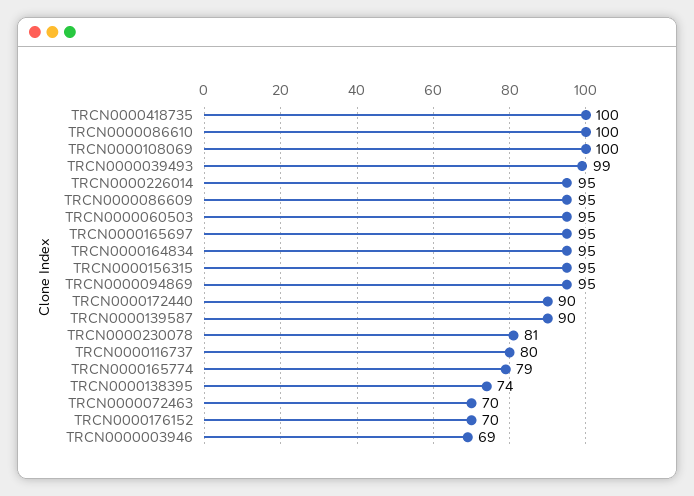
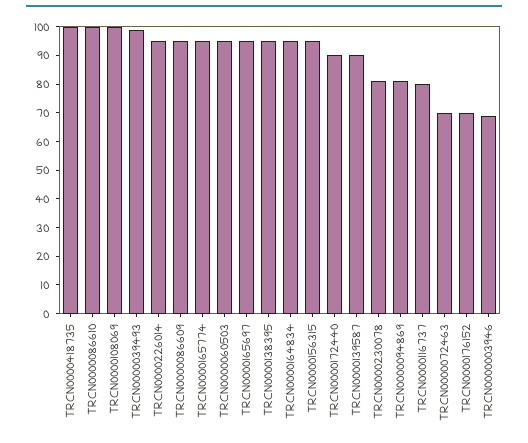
  {
    "TRCN0000418735": 100,
    "TRCN0000086610": 100,
    "TRCN0000108069": 100,
    "TRCN0000039493": 99,
    "TRCN0000226014": 95,
    "TRCN0000086609": 95,
    "TRCN0000060503": 95,
    "TRCN0000165697": 95,
    "TRCN0000164834": 95,
    "TRCN0000156315": 95,
-   "TRCN0000094869": 95,
+   "TRCN0000094869": 80,
    "TRCN0000172440": 90,
    "TRCN0000139587": 90,
    "TRCN0000230078": 81,
    "TRCN0000116737": 80,
-   "TRCN0000165774": 79,
+   "TRCN0000165774": 95,
-   "TRCN0000138395": 74,
+   "TRCN0000138395": 95,
    "TRCN0000072463": 70,
    "TRCN0000176152": 70,
    "TRCN0000003946": 69
  }

